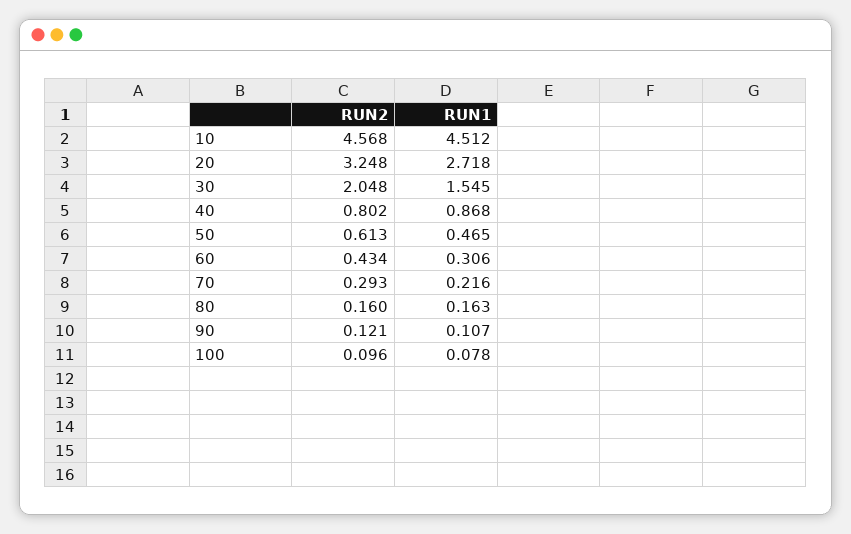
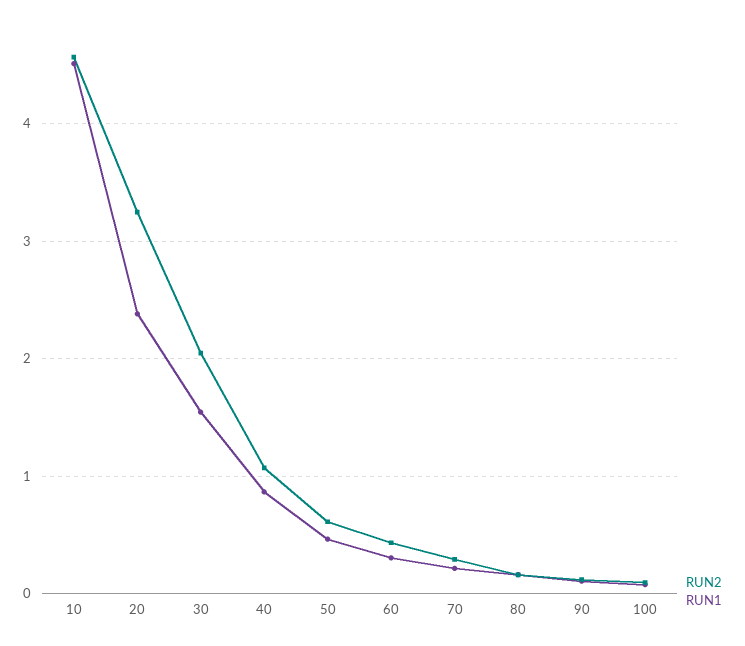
  {
    "RUN2": {
      "10": 4.568,
      "20": 3.248,
      "30": 2.048,
-     "40": 0.802,
+     "40": 1.1,
      "50": 0.613,
      "60": 0.434,
      "70": 0.293,
      "80": 0.16,
      "90": 0.121,
      "100": 0.096
    },
    "RUN1": {
      "10": 4.512,
-     "20": 2.718,
+     "20": 2.4,
      "30": 1.545,
      "40": 0.868,
      "50": 0.465,
      "60": 0.306,
      "70": 0.216,
      "80": 0.163,
      "90": 0.107,
      "100": 0.078
    }
  }

